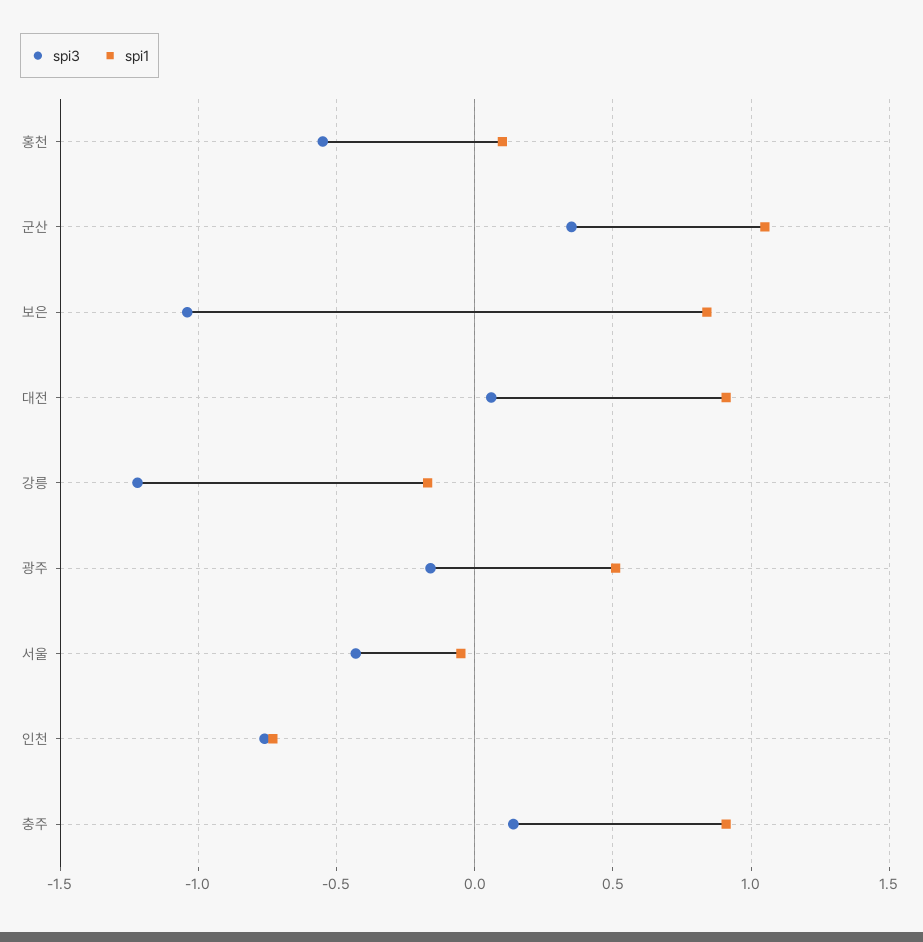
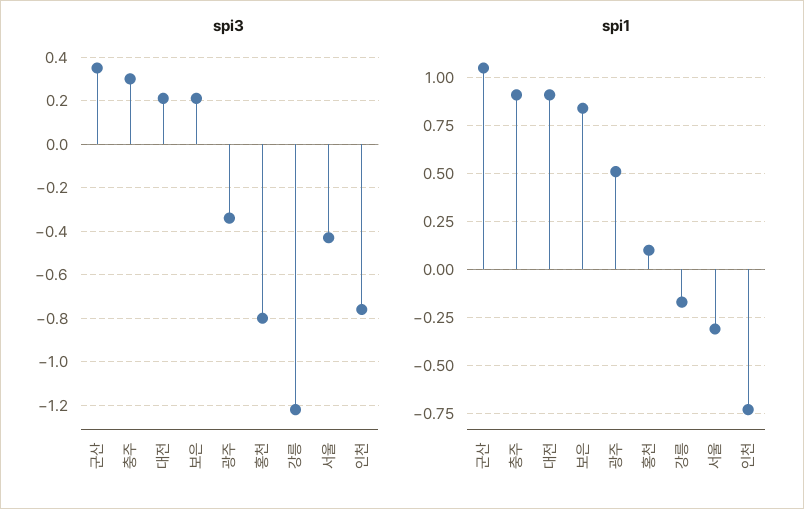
  {
    "spi3": {
-     "홍천": -0.55,
+     "홍천": -0.8,
      "군산": 0.35,
-     "보은": -1.05,
+     "보은": 0.2,
-     "대전": 0.05,
+     "대전": 0.2,
      "강릉": -1.2,
-     "광주": -0.15,
+     "광주": -0.35,
      "서울": -0.45,
      "인천": -0.75,
-     "충주": 0.15
+     "충주": 0.3
    },
    "spi1": {
      "홍천": 0.1,
      "군산": 1.05,
      "보은": 0.85,
      "대전": 0.9,
      "강릉": -0.15,
      "광주": 0.5,
-     "서울": -0.05,
+     "서울": -0.3,
      "인천": -0.75,
      "충주": 0.9
    }
  }

